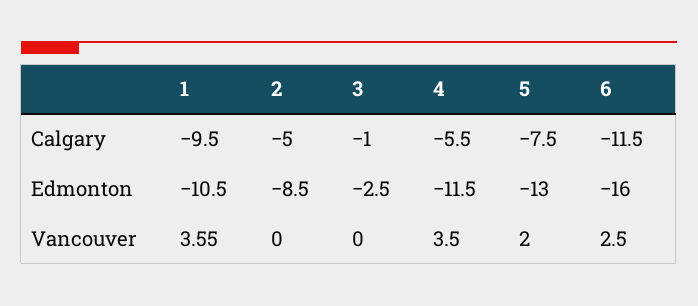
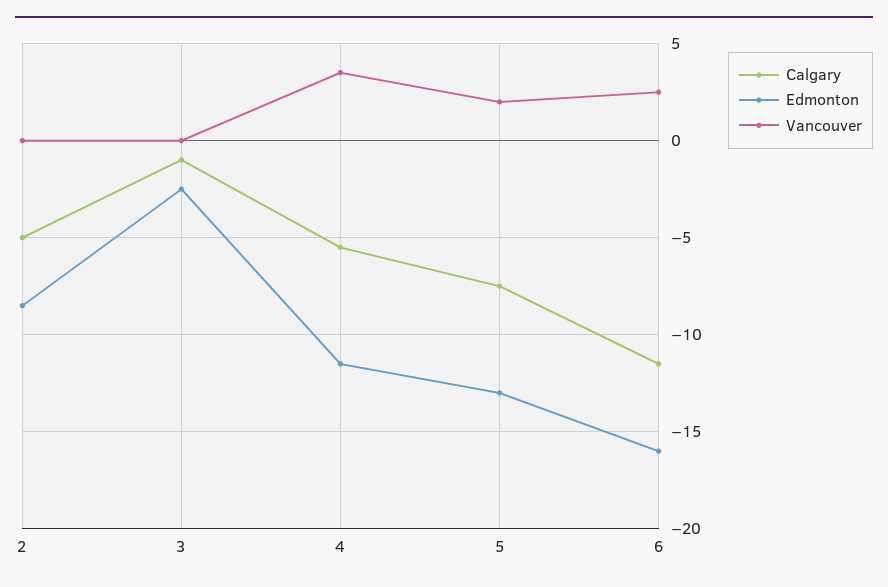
  {
    "Calgary": {
-     "1": -9.5,
      "2": -5,
      "3": -1,
      "4": -5.5,
      "5": -7.5,
      "6": -11.5
    },
    "Edmonton": {
-     "1": -10.5,
      "2": -8.5,
      "3": -2.5,
      "4": -11.5,
      "5": -13,
      "6": -16
    },
    "Vancouver": {
-     "1": 3.55,
      "2": 0,
      "3": 0,
      "4": 3.5,
      "5": 2,
      "6": 2.5
    }
  }

